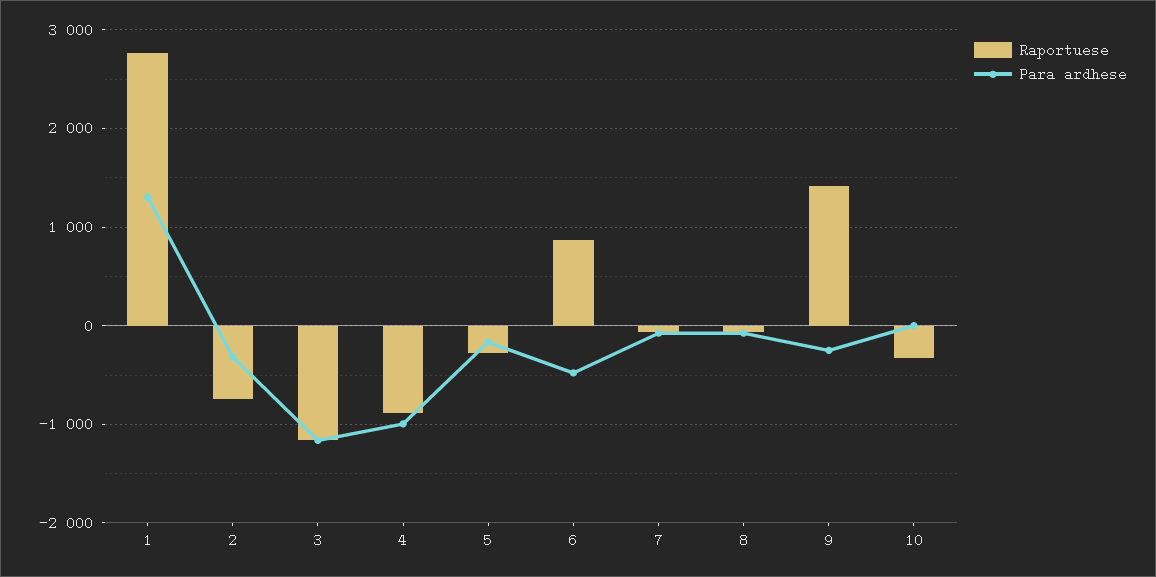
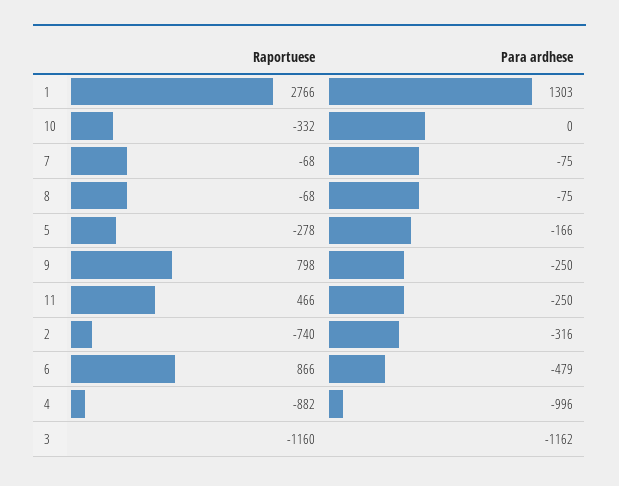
  {
    "Raportuese": {
      "1": 2766,
      "2": -740,
      "3": -1160,
      "4": -882,
      "5": -278,
      "6": 866,
      "7": -68,
      "8": -68,
-     "9": 1400,
+     "9": 798,
-     "10": -332
+     "10": -332,
+     "11": 466
    },
    "Para ardhese": {
      "1": 1303,
      "2": -316,
      "3": -1162,
      "4": -996,
      "5": -166,
      "6": -479,
      "7": -75,
      "8": -75,
      "9": -250,
-     "10": 0
+     "10": 0,
+     "11": -250
    }
  }

